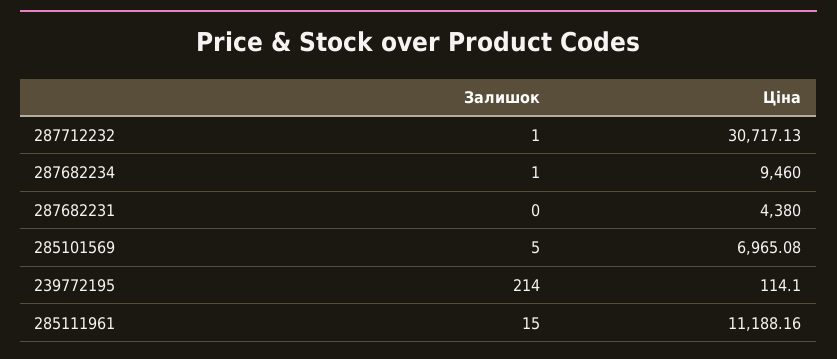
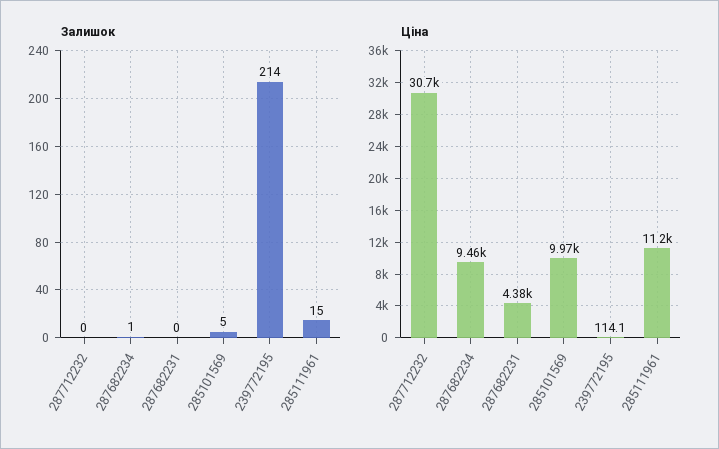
  {
    "Залишок": {
-     "287712232": 1,
+     "287712232": 0,
      "287682234": 1,
      "287682231": 0,
      "285101569": 5,
      "239772195": 214,
      "285111961": 15
    },
    "Ціна": {
      "287712232": 30717.13,
      "287682234": 9460,
      "287682231": 4380,
-     "285101569": 6965.08,
+     "285101569": 9970,
      "239772195": 114.1,
      "285111961": 11188.16
    }
  }

